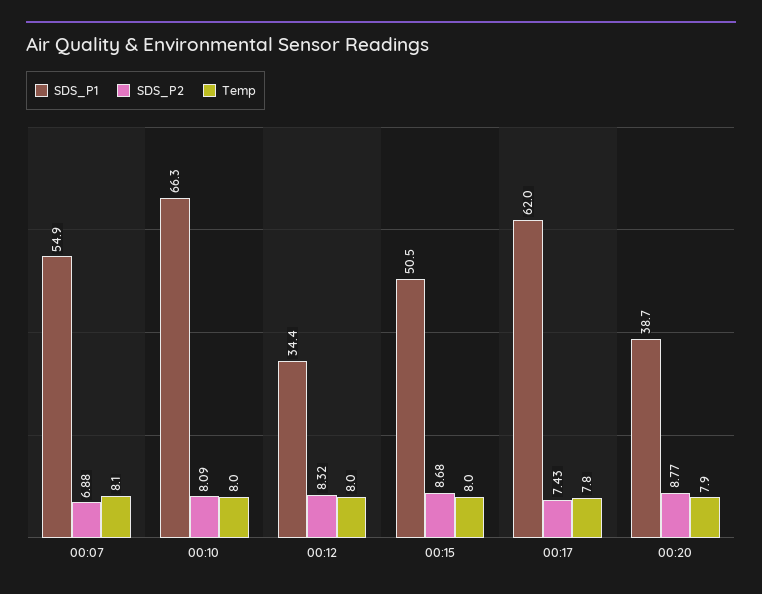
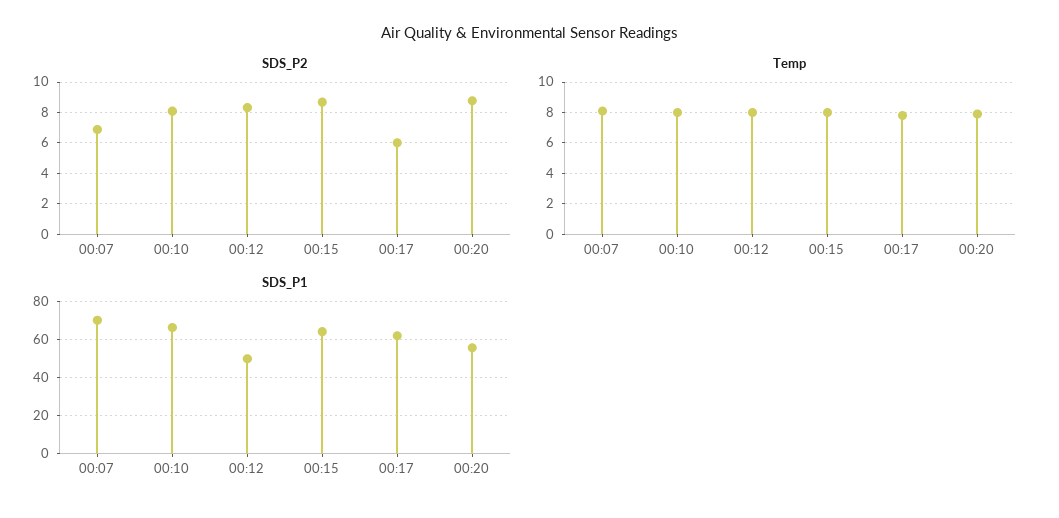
  {
    "SDS_P1": {
-     "00:07": 54.9,
+     "00:07": 70,
      "00:10": 66.3,
-     "00:12": 34.4,
+     "00:12": 50,
-     "00:15": 50.5,
+     "00:15": 65,
      "00:17": 62,
-     "00:20": 38.7
+     "00:20": 55
    },
    "SDS_P2": {
      "00:07": 6.88,
      "00:10": 8.09,
      "00:12": 8.32,
      "00:15": 8.68,
-     "00:17": 7.43,
+     "00:17": 6,
      "00:20": 8.77
    },
    "Temp": {
      "00:07": 8.1,
      "00:10": 8,
      "00:12": 8,
      "00:15": 8,
      "00:17": 7.8,
      "00:20": 7.9
    }
  }

